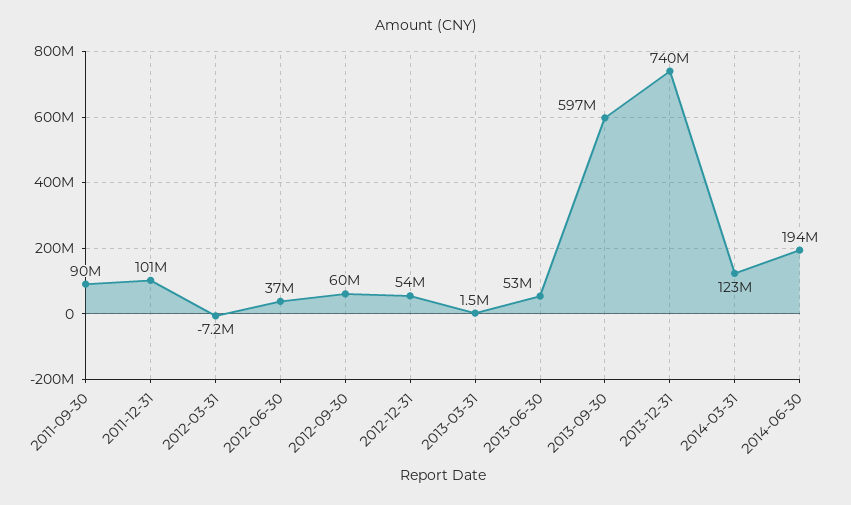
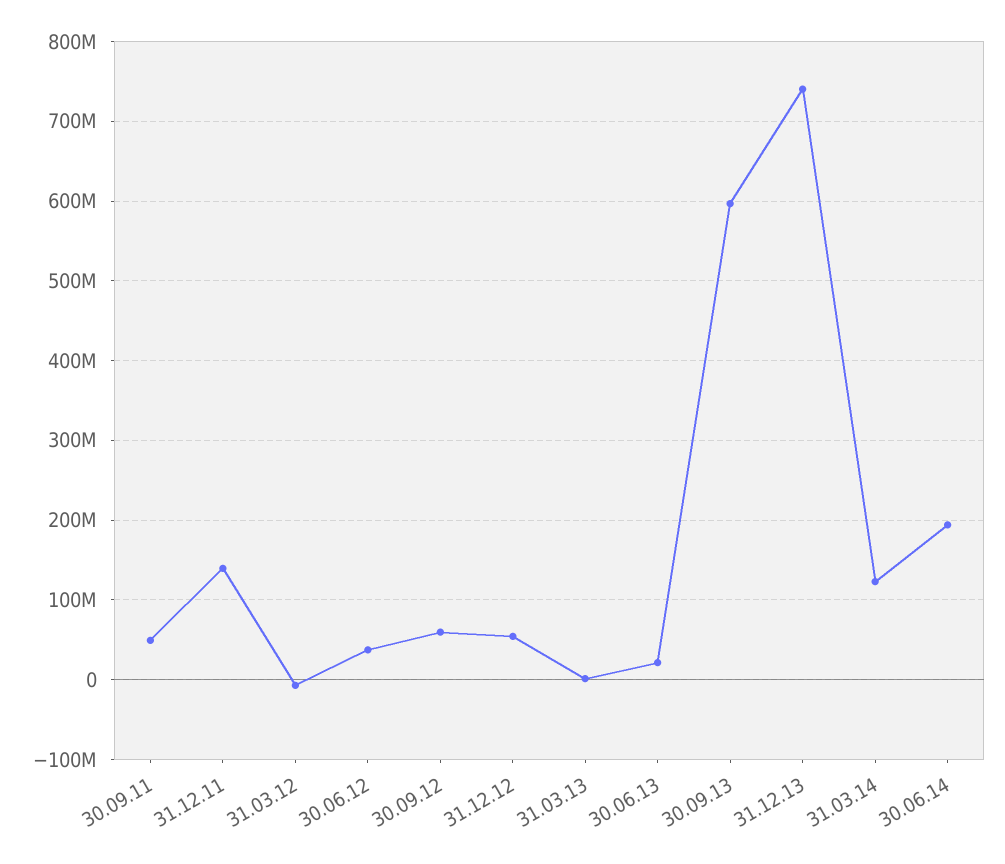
  {
-   "2011-09-30": 90000000,
+   "2011-09-30": 50000000,
-   "2011-12-31": 101000000,
+   "2011-12-31": 140000000,
    "2012-03-31": -7200000,
    "2012-06-30": 37000000,
    "2012-09-30": 60000000,
    "2012-12-31": 54000000,
    "2013-03-31": 1500000,
-   "2013-06-30": 53000000,
+   "2013-06-30": 20000000,
    "2013-09-30": 597000000,
    "2013-12-31": 740000000,
    "2014-03-31": 123000000,
    "2014-06-30": 194000000
  }

